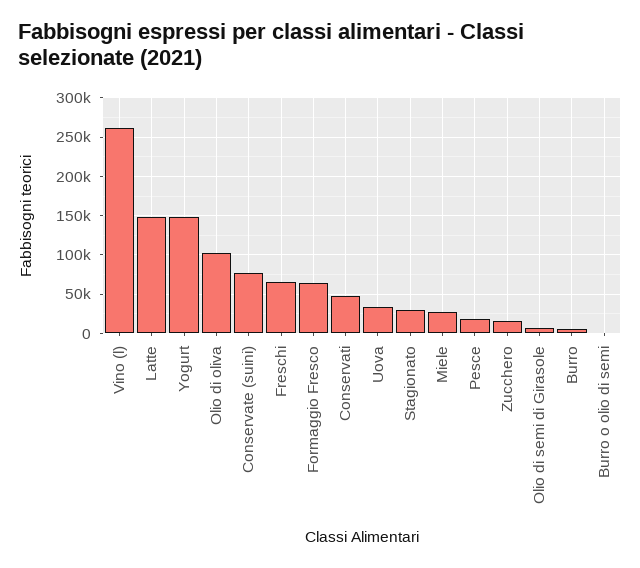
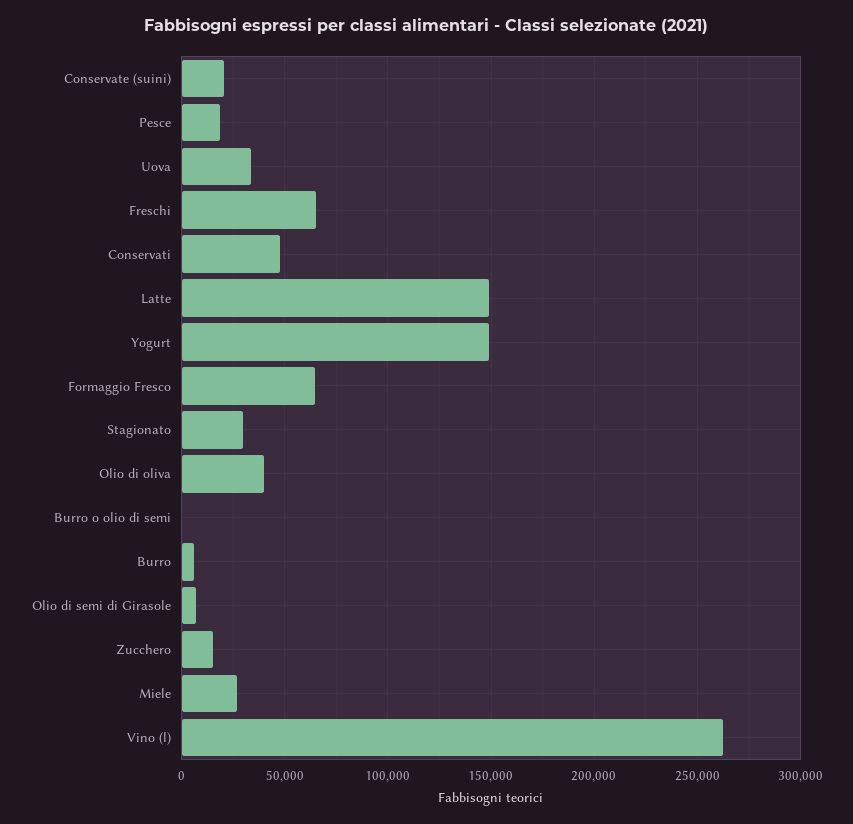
  {
    "Vino (l)": 260000,
    "Latte": 150000,
    "Yogurt": 150000,
-   "Olio di oliva": 100000,
+   "Olio di oliva": 40000,
-   "Conservate (suini)": 80000,
+   "Conservate (suini)": 20000,
    "Freschi": 65000,
    "Formaggio Fresco": 65000,
    "Conservati": 50000,
    "Uova": 35000,
    "Stagionato": 30000,
    "Miele": 25000,
    "Pesce": 20000,
    "Zucchero": 15000,
    "Olio di semi di Girasole": 5000,
    "Burro": 5000,
    "Burro o olio di semi": 0
  }

